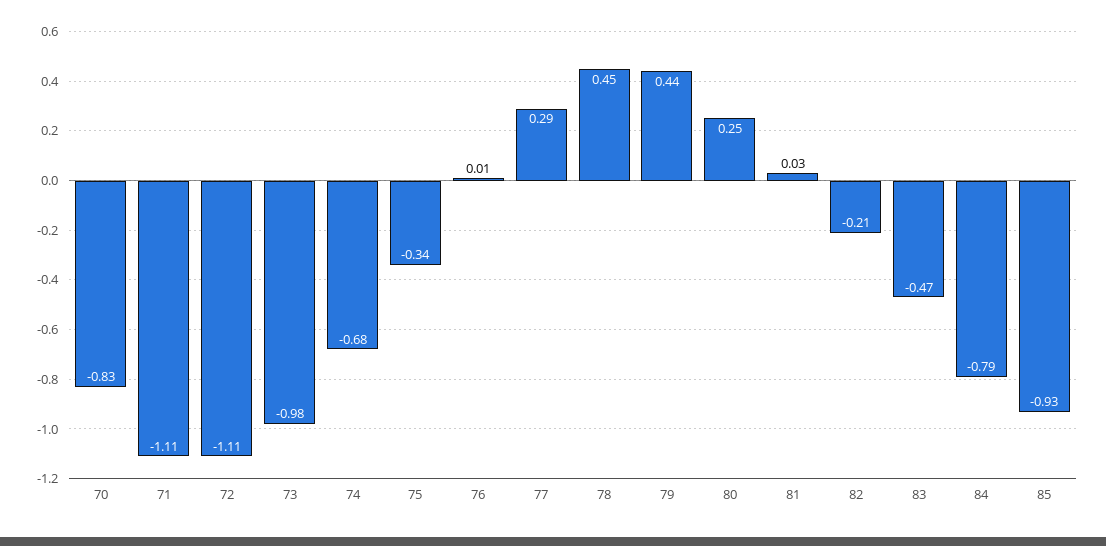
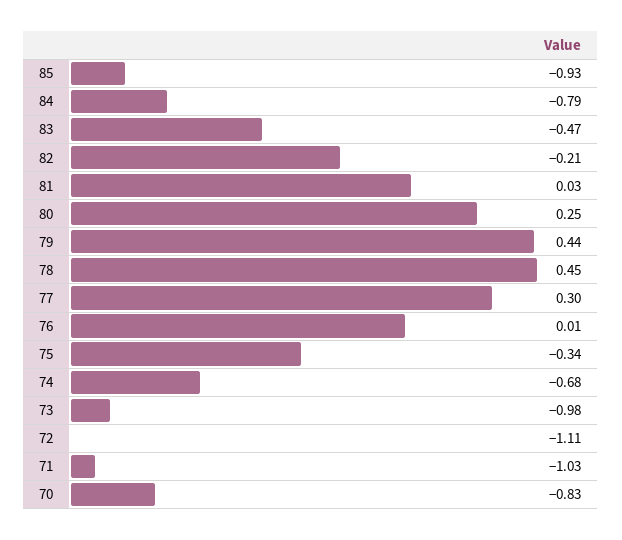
  {
    "70": -0.83,
-   "71": -1.11,
+   "71": -1.03,
    "72": -1.11,
    "73": -0.98,
    "74": -0.68,
    "75": -0.34,
    "76": 0.01,
-   "77": 0.29,
+   "77": 0.3,
    "78": 0.45,
    "79": 0.44,
    "80": 0.25,
    "81": 0.03,
    "82": -0.21,
    "83": -0.47,
    "84": -0.79,
    "85": -0.93
  }

